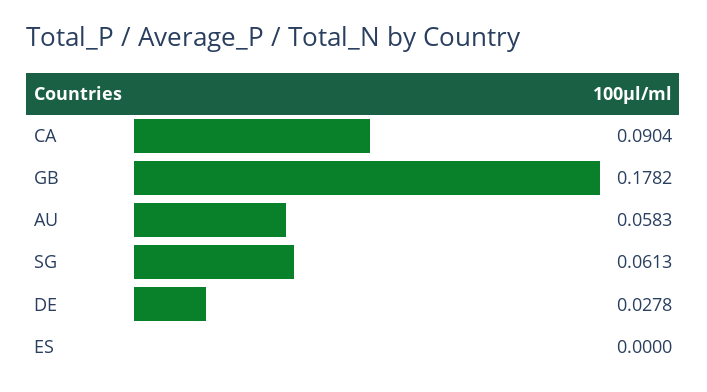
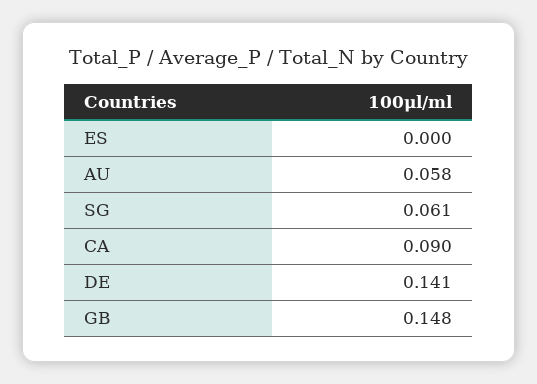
  {
    "CA": 0.0904,
-   "GB": 0.1782,
+   "GB": 0.148,
    "AU": 0.0583,
    "SG": 0.0613,
-   "DE": 0.0278,
+   "DE": 0.141,
    "ES": 0
  }

